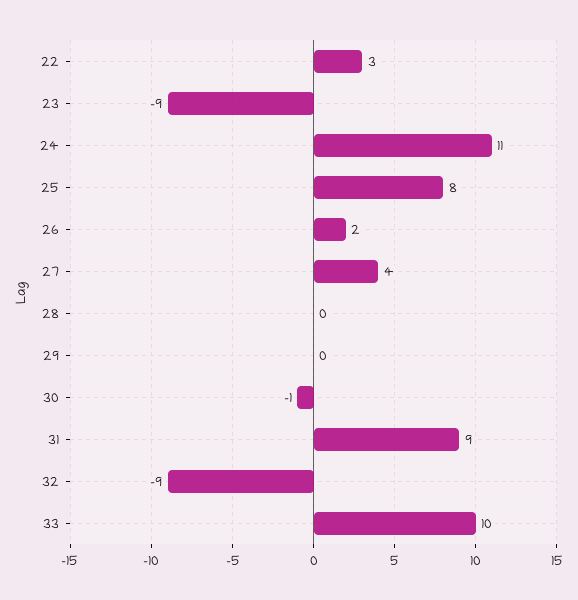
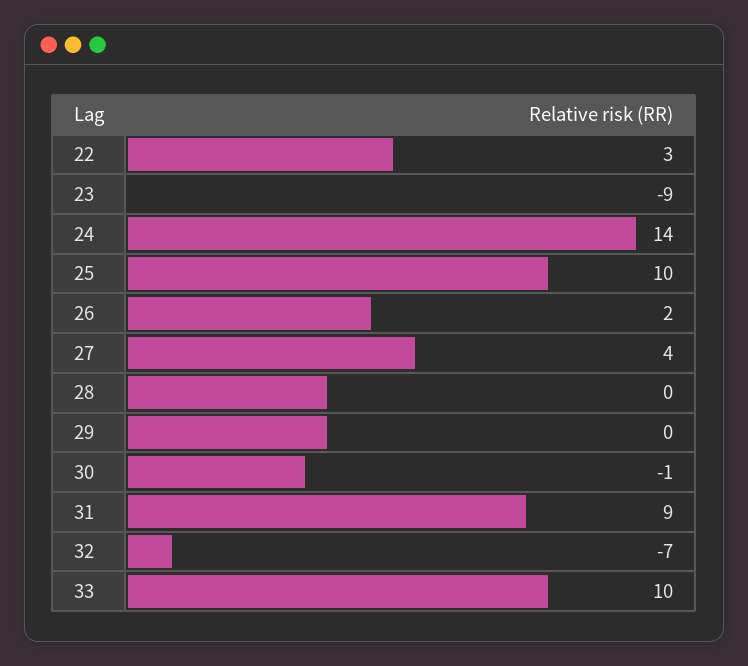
  {
    "22": 3,
    "23": -9,
-   "24": 11,
+   "24": 14,
-   "25": 8,
+   "25": 10,
    "26": 2,
    "27": 4,
    "28": 0,
    "29": 0,
    "30": -1,
    "31": 9,
-   "32": -9,
+   "32": -7,
    "33": 10
  }

